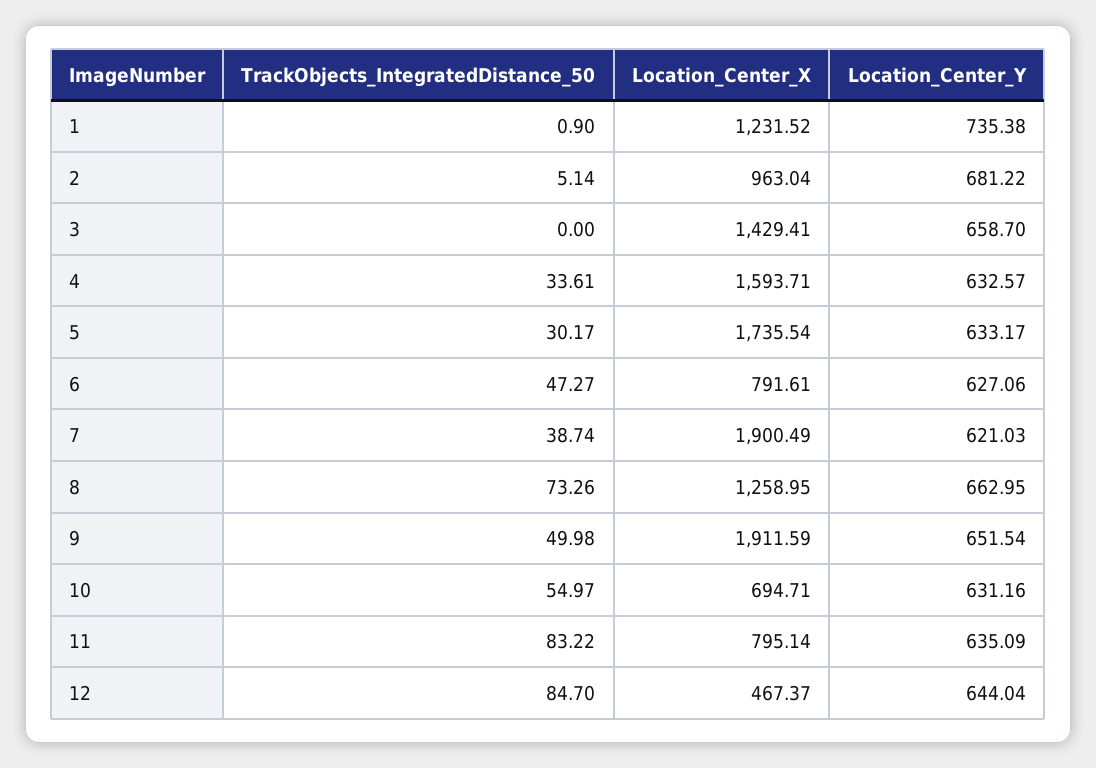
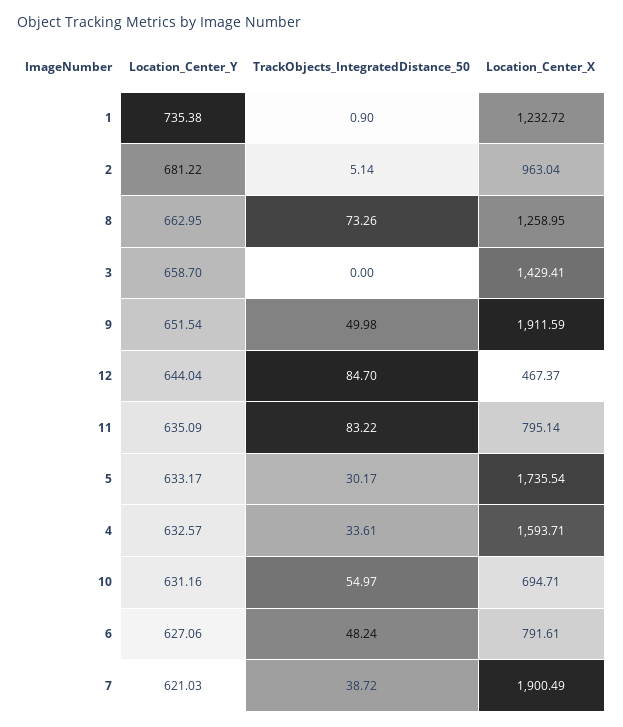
  {
    "TrackObjects_IntegratedDistance_50": {
      "1": 0.9,
      "2": 5.14,
      "3": 0,
      "4": 33.61,
      "5": 30.17,
-     "6": 47.27,
+     "6": 48.24,
-     "7": 38.74,
+     "7": 38.72,
      "8": 73.26,
      "9": 49.98,
      "10": 54.97,
      "11": 83.22,
      "12": 84.7
    },
    "Location_Center_X": {
-     "1": 1231.52,
+     "1": 1232.72,
      "2": 963.04,
      "3": 1429.41,
      "4": 1593.71,
      "5": 1735.54,
      "6": 791.61,
      "7": 1900.49,
      "8": 1258.95,
      "9": 1911.59,
      "10": 694.71,
      "11": 795.14,
      "12": 467.37
    },
    "Location_Center_Y": {
      "1": 735.38,
      "2": 681.22,
      "3": 658.7,
      "4": 632.57,
      "5": 633.17,
      "6": 627.06,
      "7": 621.03,
      "8": 662.95,
      "9": 651.54,
      "10": 631.16,
      "11": 635.09,
      "12": 644.04
    }
  }

